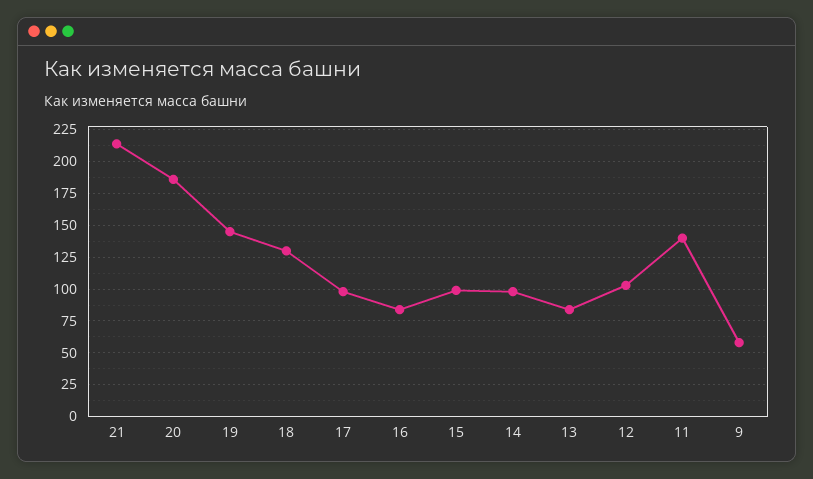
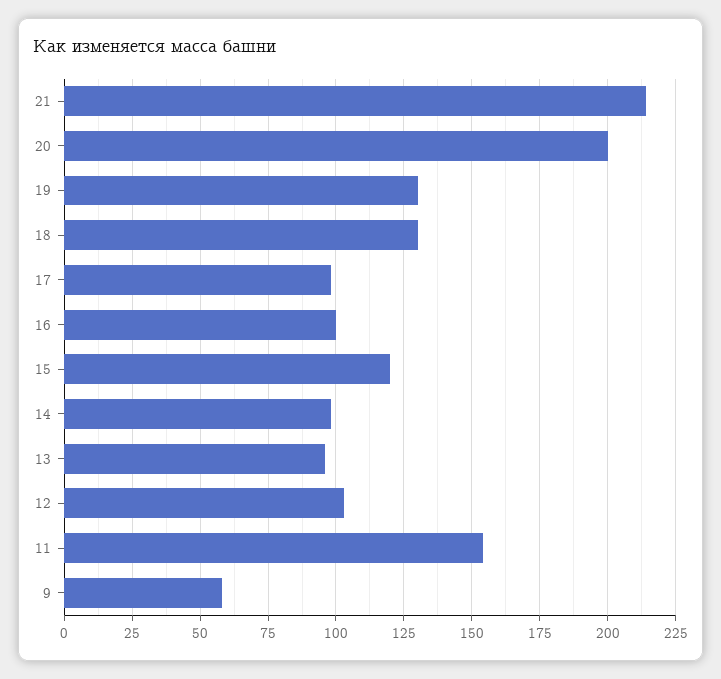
  {
    "21": 215,
-   "20": 185,
+   "20": 200,
-   "19": 145,
+   "19": 130,
    "18": 130,
    "17": 100,
-   "16": 85,
+   "16": 100,
-   "15": 100,
+   "15": 120,
    "14": 100,
-   "13": 85,
+   "13": 95,
    "12": 105,
-   "11": 140,
+   "11": 155,
    "9": 60
  }

